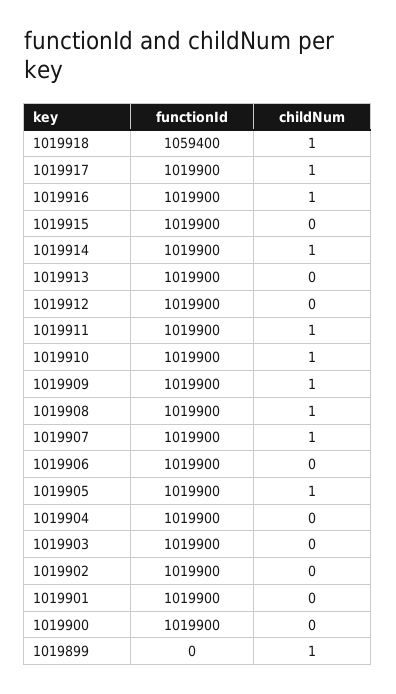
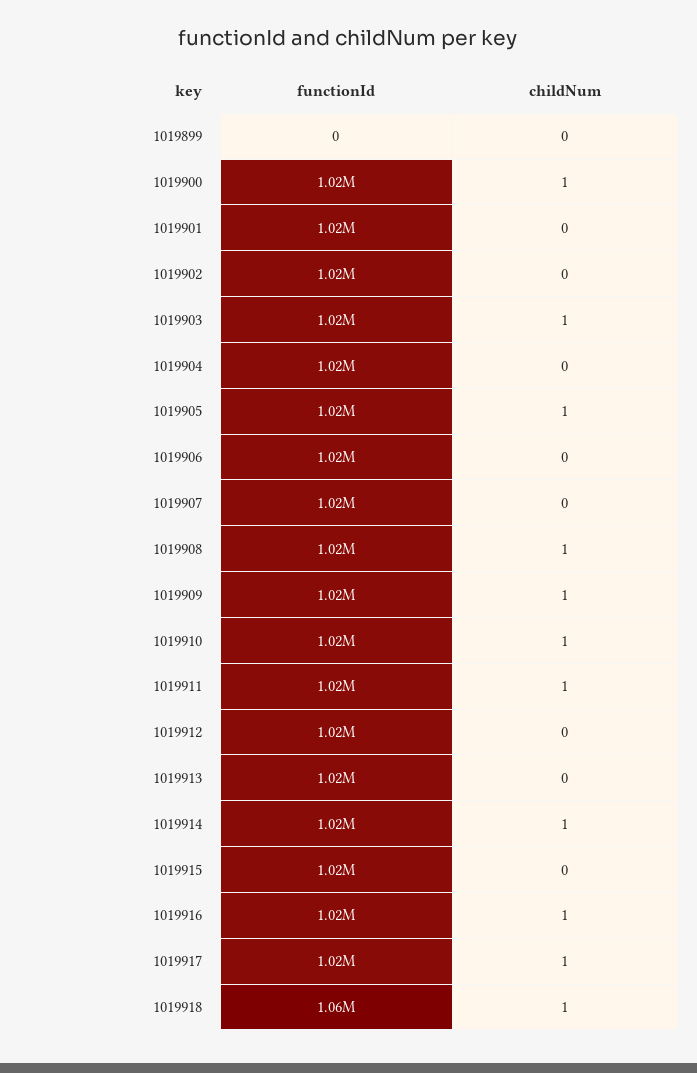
  {
    "functionId": {
      "1019918": 1059400,
      "1019917": 1019900,
      "1019916": 1019900,
      "1019915": 1019900,
      "1019914": 1019900,
      "1019913": 1019900,
      "1019912": 1019900,
      "1019911": 1019900,
      "1019910": 1019900,
      "1019909": 1019900,
      "1019908": 1019900,
      "1019907": 1019900,
      "1019906": 1019900,
      "1019905": 1019900,
      "1019904": 1019900,
      "1019903": 1019900,
      "1019902": 1019900,
      "1019901": 1019900,
      "1019900": 1019900,
      "1019899": 0
    },
    "childNum": {
      "1019918": 1,
      "1019917": 1,
      "1019916": 1,
      "1019915": 0,
      "1019914": 1,
      "1019913": 0,
      "1019912": 0,
      "1019911": 1,
      "1019910": 1,
      "1019909": 1,
      "1019908": 1,
-     "1019907": 1,
+     "1019907": 0,
      "1019906": 0,
      "1019905": 1,
      "1019904": 0,
-     "1019903": 0,
+     "1019903": 1,
      "1019902": 0,
      "1019901": 0,
-     "1019900": 0,
+     "1019900": 1,
-     "1019899": 1
+     "1019899": 0
    }
  }

